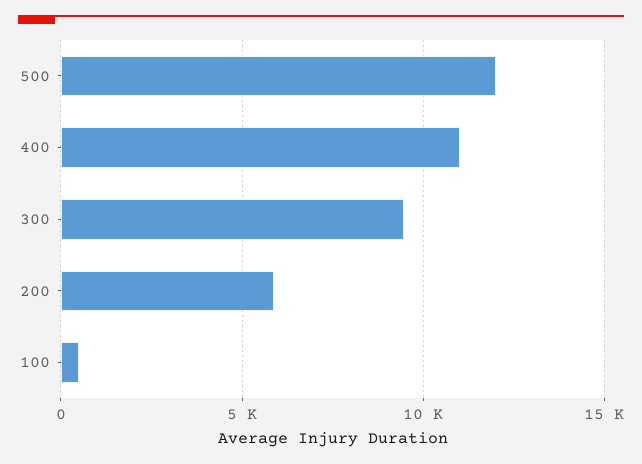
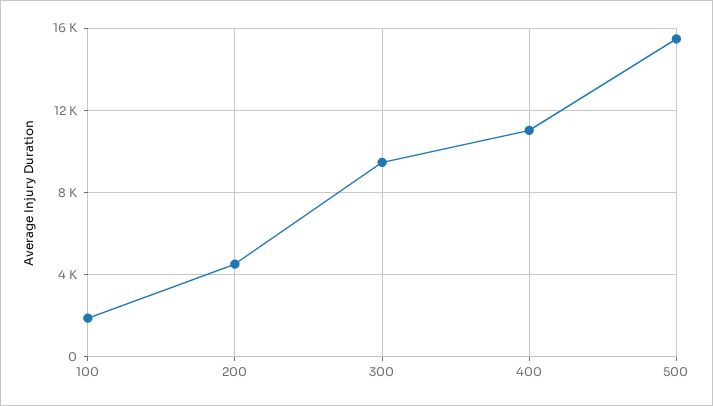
  {
-   "500": 12000,
+   "500": 15500,
    "400": 11000,
    "300": 9500,
-   "200": 6000,
+   "200": 4500,
-   "100": 500
+   "100": 2000
  }

